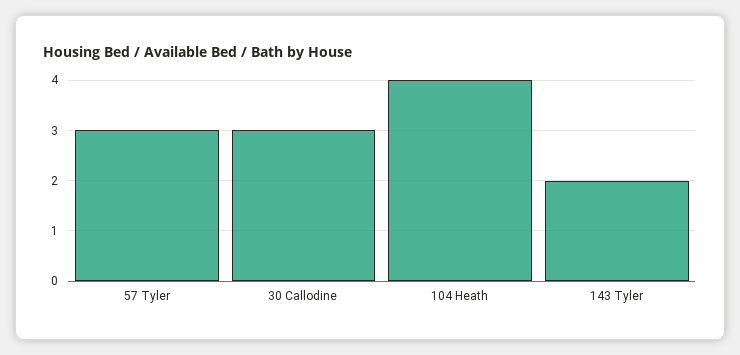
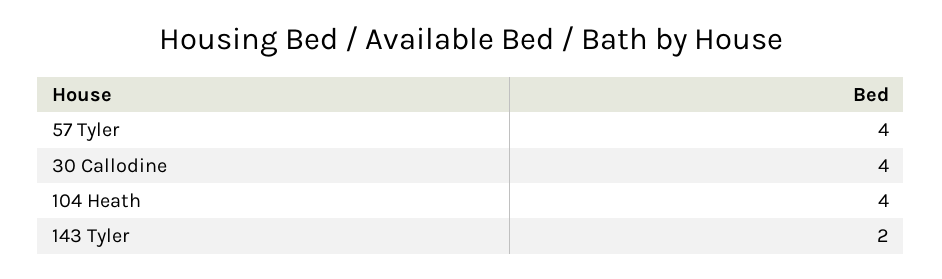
  {
-   "57 Tyler": 3,
+   "57 Tyler": 4,
-   "30 Callodine": 3,
+   "30 Callodine": 4,
    "104 Heath": 4,
    "143 Tyler": 2
  }

